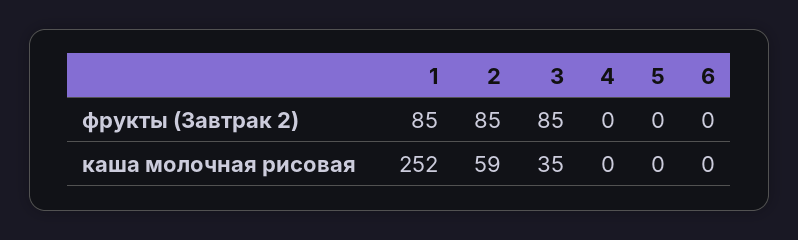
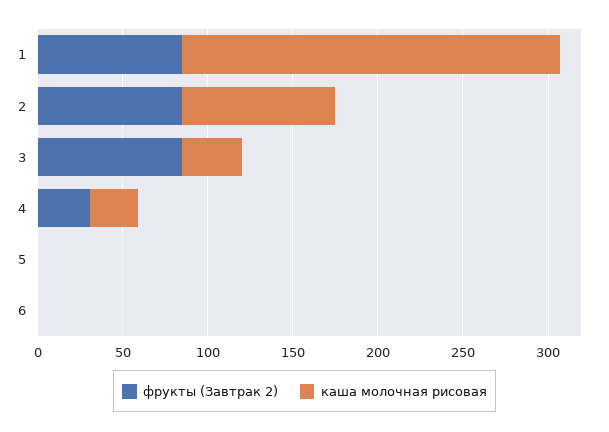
  {
    "фрукты (Завтрак 2)": {
      "1": 85,
      "2": 85,
      "3": 85,
-     "4": 0,
+     "4": 30,
      "5": 0,
      "6": 0
    },
    "каша молочная рисовая": {
-     "1": 252,
+     "1": 220,
-     "2": 59,
+     "2": 90,
      "3": 35,
-     "4": 0,
+     "4": 30,
      "5": 0,
      "6": 0
    }
  }

